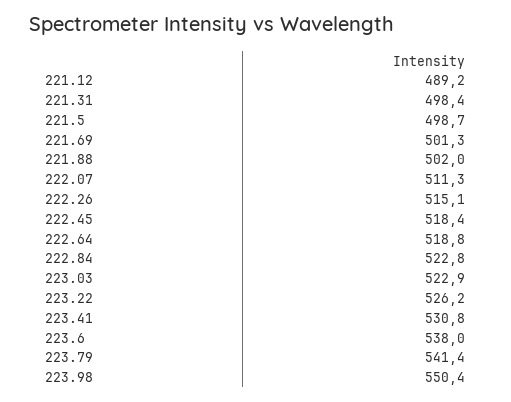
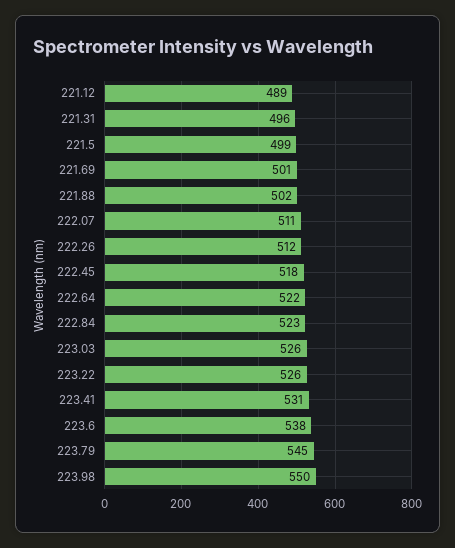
  {
    "221.12": 489.2,
-   "221.31": 498.4,
+   "221.31": 496,
    "221.5": 498.7,
    "221.69": 501.3,
    "221.88": 502,
    "222.07": 511.3,
-   "222.26": 515.1,
+   "222.26": 512,
    "222.45": 518.4,
-   "222.64": 518.8,
+   "222.64": 522,
    "222.84": 522.8,
-   "223.03": 522.9,
+   "223.03": 526,
    "223.22": 526.2,
    "223.41": 530.8,
    "223.6": 538,
-   "223.79": 541.4,
+   "223.79": 545,
    "223.98": 550.4
  }

